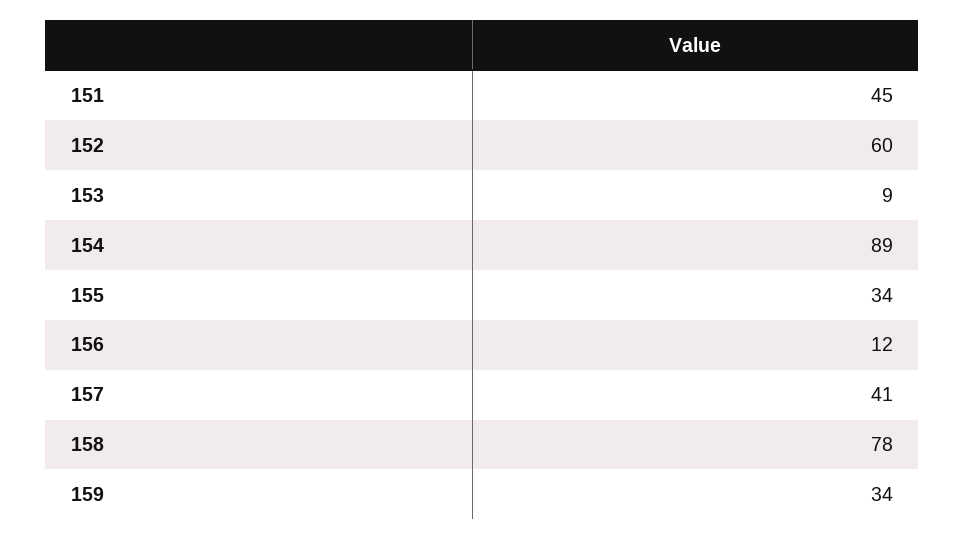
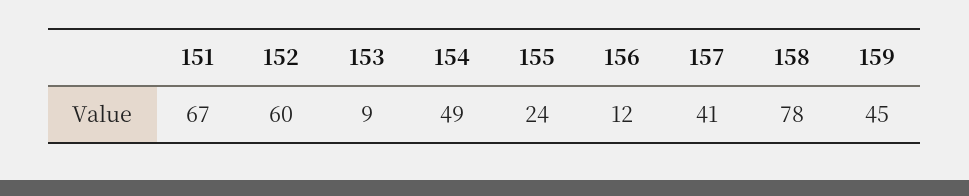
  {
-   "151": 45,
+   "151": 67,
    "152": 60,
    "153": 9,
-   "154": 89,
+   "154": 49,
-   "155": 34,
+   "155": 24,
    "156": 12,
    "157": 41,
    "158": 78,
-   "159": 34
+   "159": 45
  }

